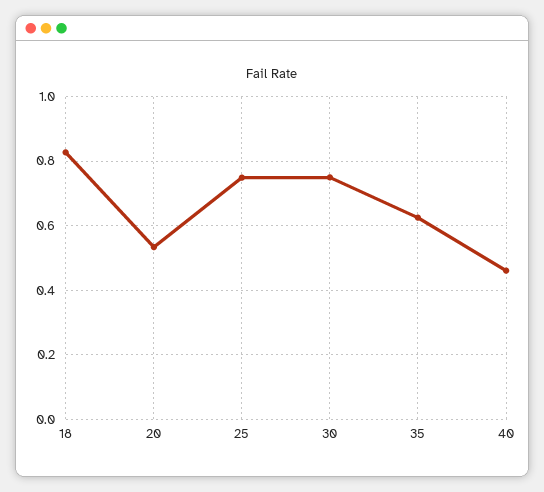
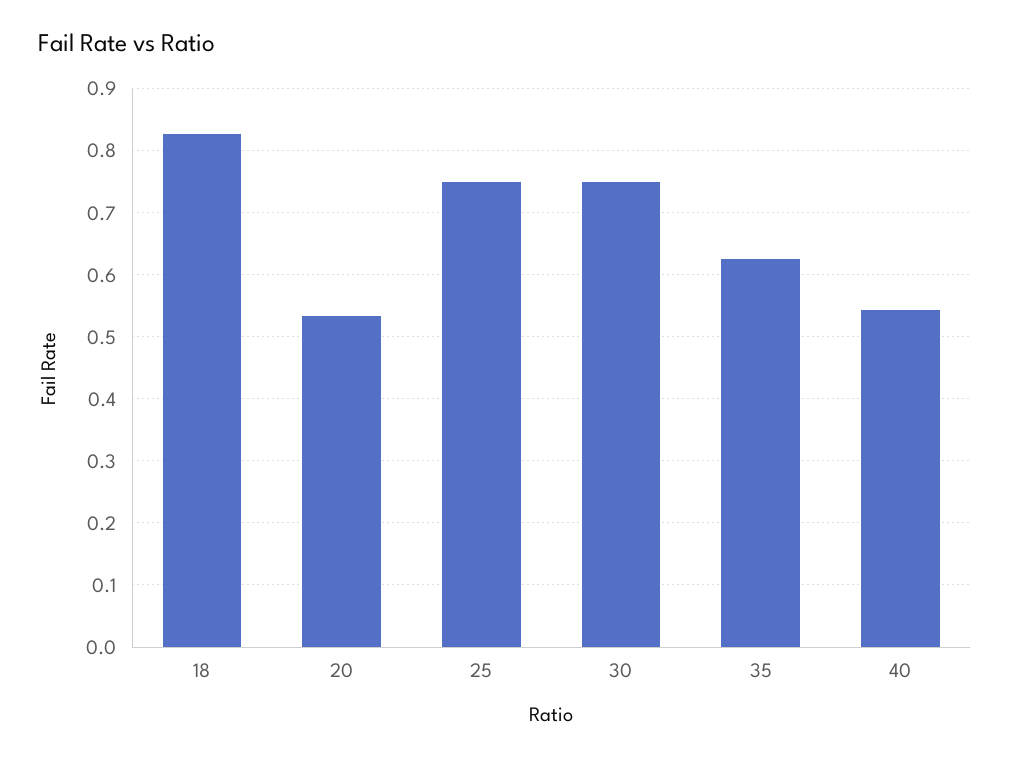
  {
    "18": 0.83,
    "20": 0.53,
    "25": 0.75,
    "30": 0.75,
    "35": 0.63,
-   "40": 0.46
+   "40": 0.54
  }

